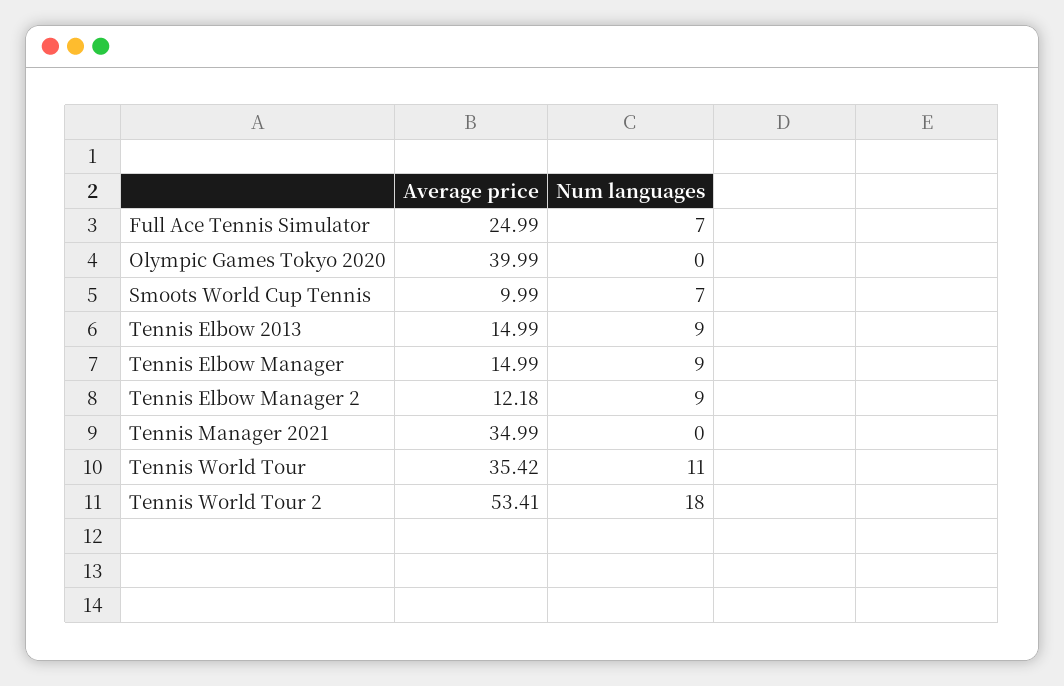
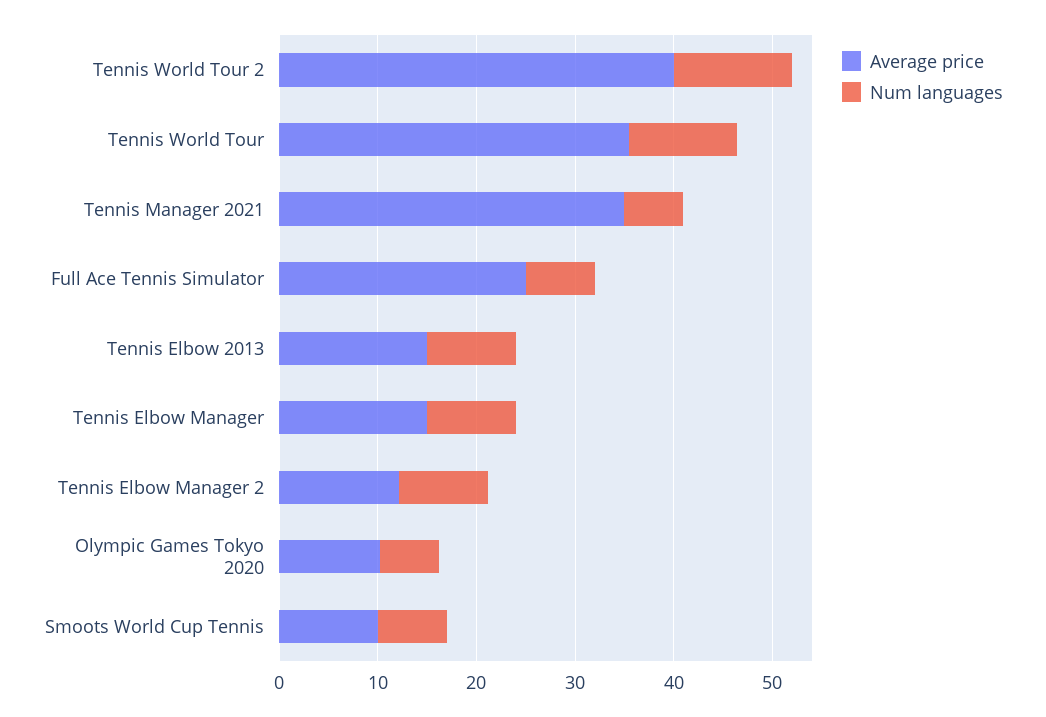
  {
    "Average price": {
      "Full Ace Tennis Simulator": 24.99,
-     "Olympic Games Tokyo 2020": 39.99,
+     "Olympic Games Tokyo 2020": 10,
      "Smoots World Cup Tennis": 9.99,
      "Tennis Elbow 2013": 14.99,
      "Tennis Elbow Manager": 14.99,
      "Tennis Elbow Manager 2": 12.18,
      "Tennis Manager 2021": 34.99,
      "Tennis World Tour": 35.42,
-     "Tennis World Tour 2": 53.41
+     "Tennis World Tour 2": 40
    },
    "Num languages": {
      "Full Ace Tennis Simulator": 7,
-     "Olympic Games Tokyo 2020": 0,
+     "Olympic Games Tokyo 2020": 6,
      "Smoots World Cup Tennis": 7,
      "Tennis Elbow 2013": 9,
      "Tennis Elbow Manager": 9,
      "Tennis Elbow Manager 2": 9,
-     "Tennis Manager 2021": 0,
+     "Tennis Manager 2021": 6,
      "Tennis World Tour": 11,
-     "Tennis World Tour 2": 18
+     "Tennis World Tour 2": 12
    }
  }

